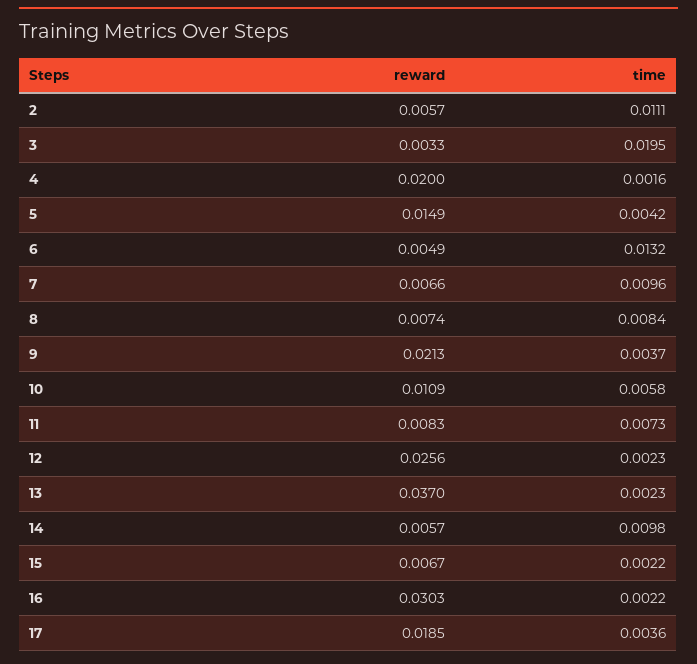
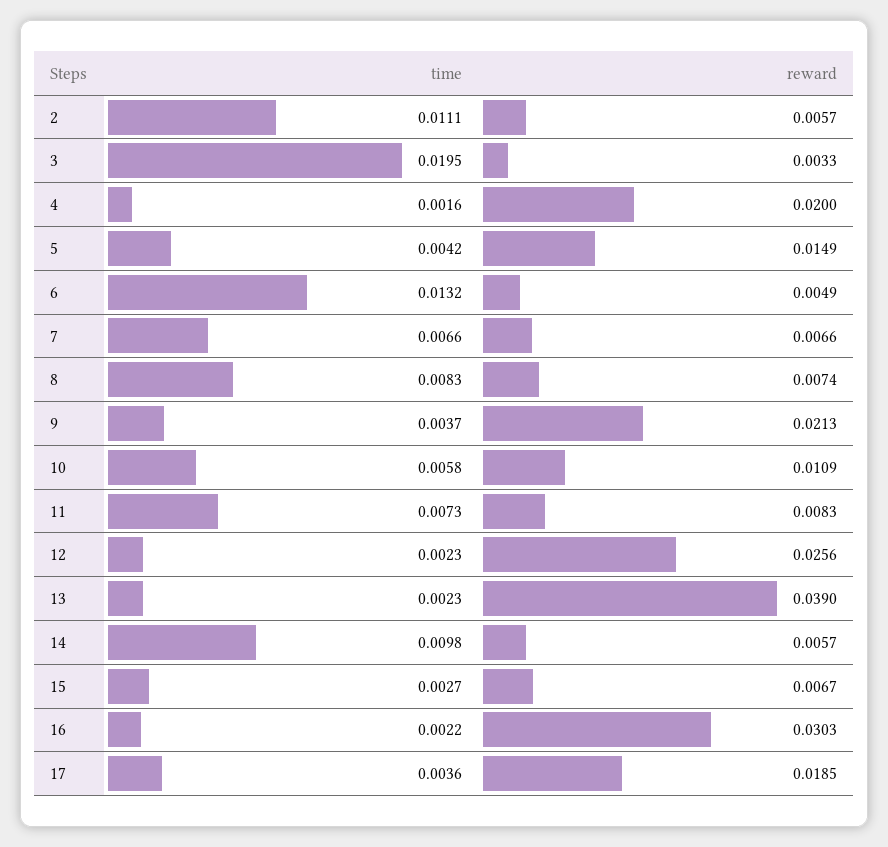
  {
    "reward": {
      "2": 0.0057,
      "3": 0.0033,
      "4": 0.02,
      "5": 0.0149,
      "6": 0.0049,
      "7": 0.0066,
      "8": 0.0074,
      "9": 0.0213,
      "10": 0.0109,
      "11": 0.0083,
      "12": 0.0256,
-     "13": 0.037,
+     "13": 0.039,
      "14": 0.0057,
      "15": 0.0067,
      "16": 0.0303,
      "17": 0.0185
    },
    "time": {
      "2": 0.0111,
      "3": 0.0195,
      "4": 0.0016,
      "5": 0.0042,
      "6": 0.0132,
-     "7": 0.0096,
+     "7": 0.0066,
-     "8": 0.0084,
+     "8": 0.0083,
      "9": 0.0037,
      "10": 0.0058,
      "11": 0.0073,
      "12": 0.0023,
      "13": 0.0023,
      "14": 0.0098,
-     "15": 0.0022,
+     "15": 0.0027,
      "16": 0.0022,
      "17": 0.0036
    }
  }

